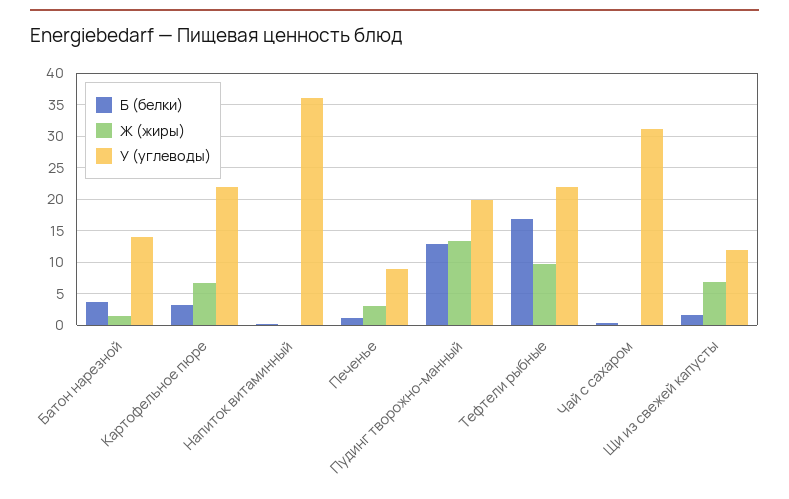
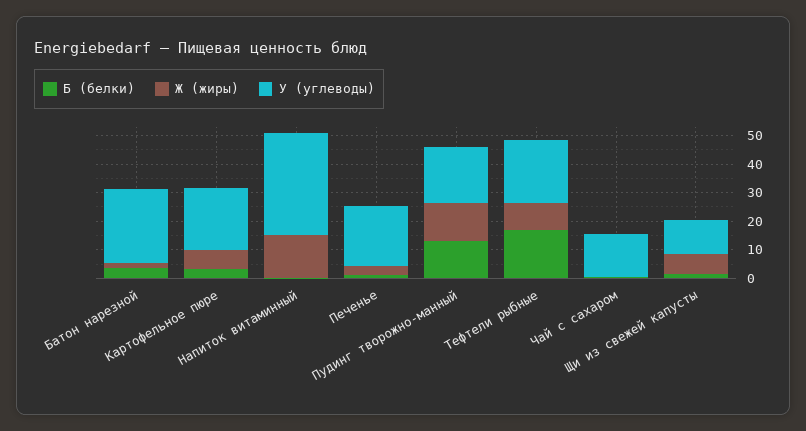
  {
    "Б (белки)": {
      "Батон нарезной": 4,
      "Картофельное пюре": 3,
      "Напиток витаминный": 0,
      "Печенье": 1,
      "Пудинг творожно-манный": 13,
      "Тефтели рыбные": 17,
      "Чай с сахаром": 0,
      "Щи из свежей капусты": 2
    },
    "Ж (жиры)": {
      "Батон нарезной": 2,
      "Картофельное пюре": 7,
-     "Напиток витаминный": 0,
+     "Напиток витаминный": 15,
      "Печенье": 3,
      "Пудинг творожно-манный": 13,
      "Тефтели рыбные": 10,
      "Чай с сахаром": 0,
      "Щи из свежей капусты": 7
    },
    "У (углеводы)": {
-     "Батон нарезной": 14,
+     "Батон нарезной": 25,
      "Картофельное пюре": 22,
      "Напиток витаминный": 36,
-     "Печенье": 9,
+     "Печенье": 20,
      "Пудинг творожно-манный": 20,
      "Тефтели рыбные": 22,
-     "Чай с сахаром": 31,
+     "Чай с сахаром": 15,
      "Щи из свежей капусты": 12
    }
  }

